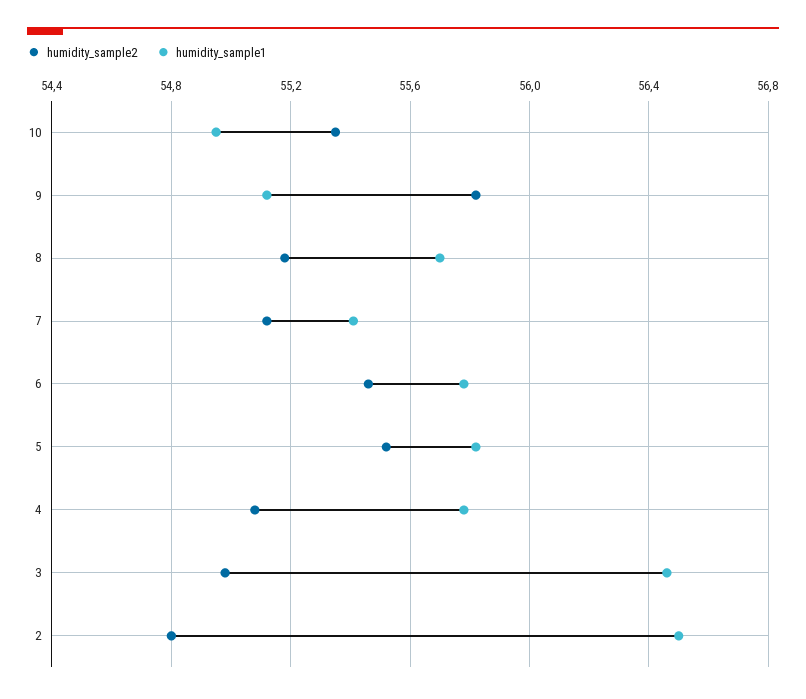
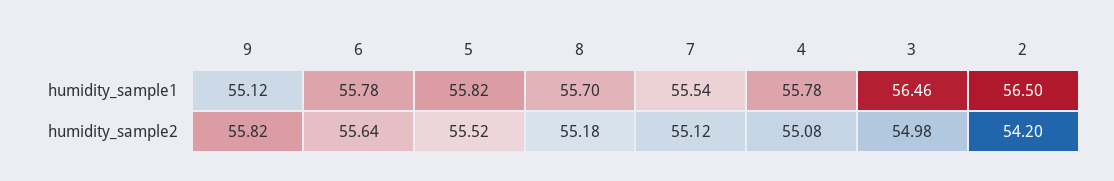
  {
    "humidity_sample2": {
-     "10": 55.35,
      "9": 55.82,
      "8": 55.18,
      "7": 55.12,
-     "6": 55.45,
+     "6": 55.64,
      "5": 55.52,
      "4": 55.08,
      "3": 54.98,
-     "2": 54.8
+     "2": 54.2
    },
    "humidity_sample1": {
-     "10": 54.95,
      "9": 55.12,
      "8": 55.7,
-     "7": 55.4,
+     "7": 55.54,
      "6": 55.78,
      "5": 55.82,
      "4": 55.78,
      "3": 56.46,
      "2": 56.5
    }
  }

